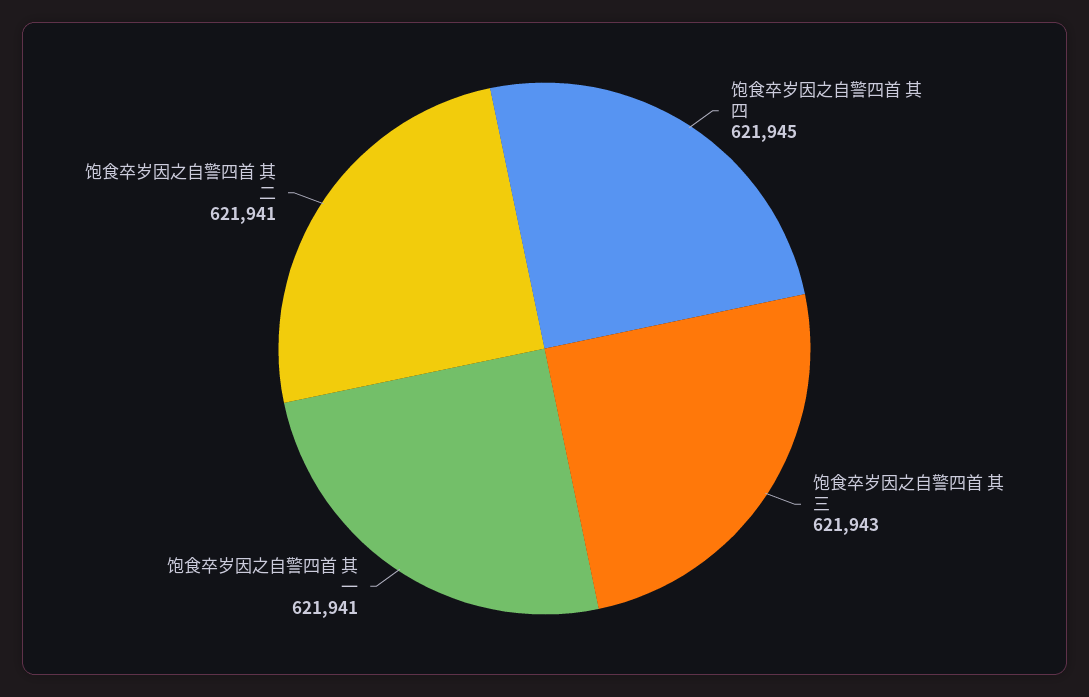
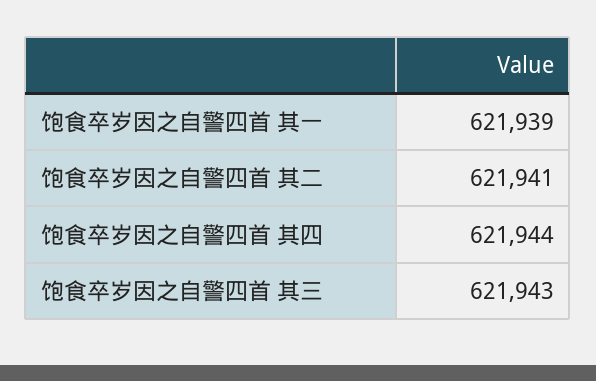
  {
-   "饱食卒岁因之自警四首 其四": 621945,
+   "饱食卒岁因之自警四首 其四": 621944,
    "饱食卒岁因之自警四首 其三": 621943,
-   "饱食卒岁因之自警四首 其一": 621941,
+   "饱食卒岁因之自警四首 其一": 621939,
    "饱食卒岁因之自警四首 其二": 621941
  }

